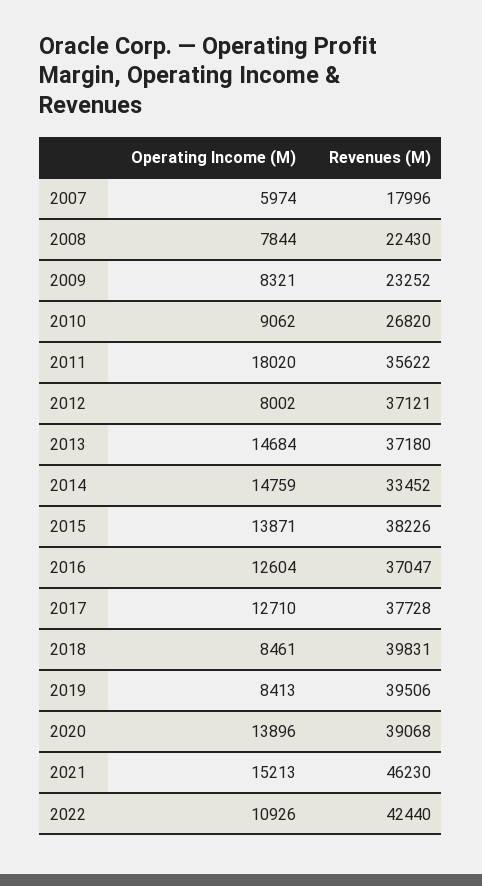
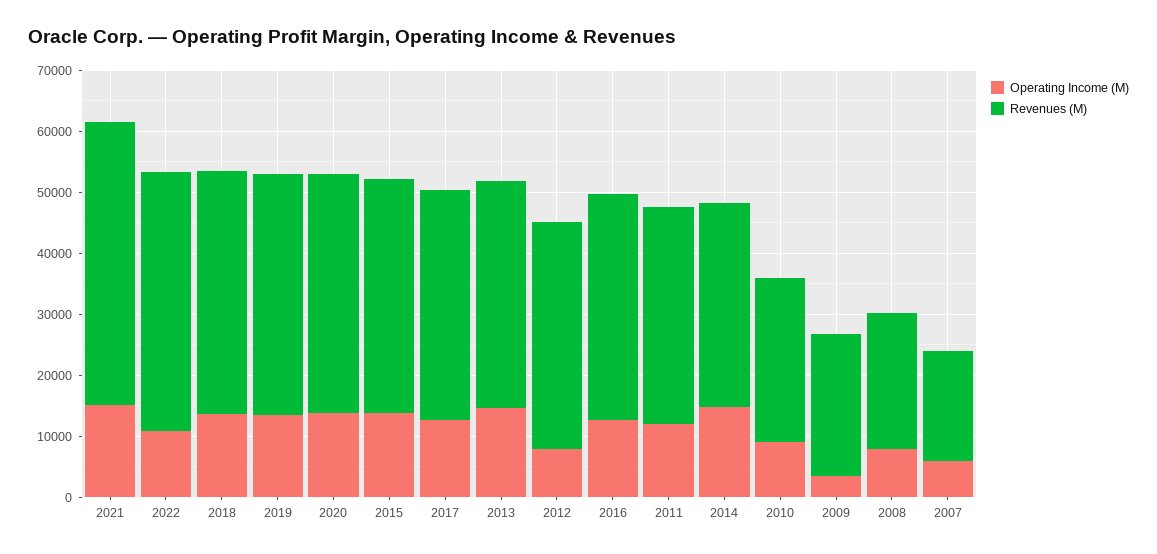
  {
    "Operating Income (M)": {
      "2007": 5974,
      "2008": 7844,
-     "2009": 8321,
+     "2009": 4000,
      "2010": 9062,
-     "2011": 18020,
+     "2011": 12000,
      "2012": 8002,
      "2013": 14684,
      "2014": 14759,
      "2015": 13871,
      "2016": 12604,
      "2017": 12710,
-     "2018": 8461,
+     "2018": 14000,
-     "2019": 8413,
+     "2019": 14000,
      "2020": 13896,
      "2021": 15213,
      "2022": 10926
    },
    "Revenues (M)": {
      "2007": 17996,
      "2008": 22430,
      "2009": 23252,
      "2010": 26820,
      "2011": 35622,
      "2012": 37121,
      "2013": 37180,
      "2014": 33452,
      "2015": 38226,
      "2016": 37047,
      "2017": 37728,
      "2018": 39831,
      "2019": 39506,
      "2020": 39068,
      "2021": 46230,
      "2022": 42440
    }
  }

